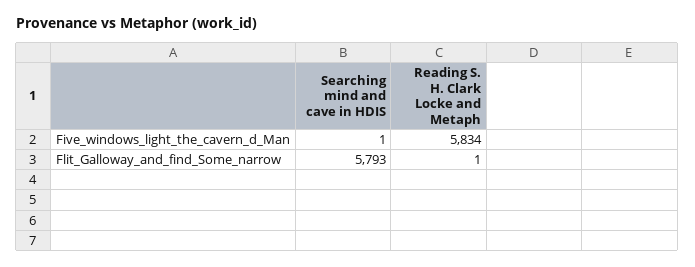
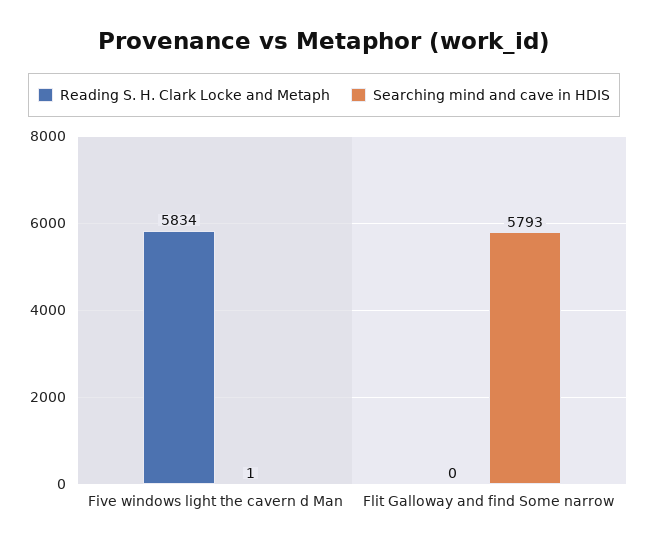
  {
    "Searching mind and cave in HDIS": {
      "Five_windows_light_the_cavern_d_Man": 1,
      "Flit_Galloway_and_find_Some_narrow": 5793
    },
    "Reading S. H. Clark Locke and Metaph": {
      "Five_windows_light_the_cavern_d_Man": 5834,
-     "Flit_Galloway_and_find_Some_narrow": 1
+     "Flit_Galloway_and_find_Some_narrow": 0
    }
  }

